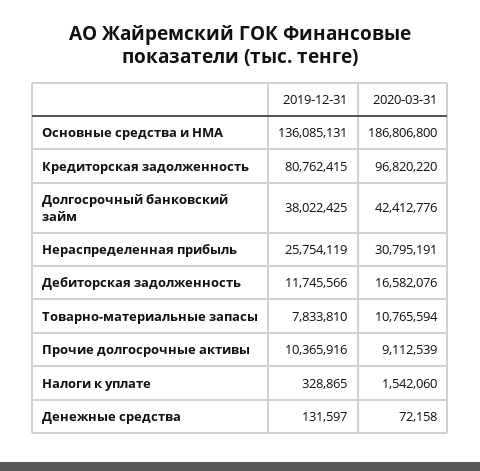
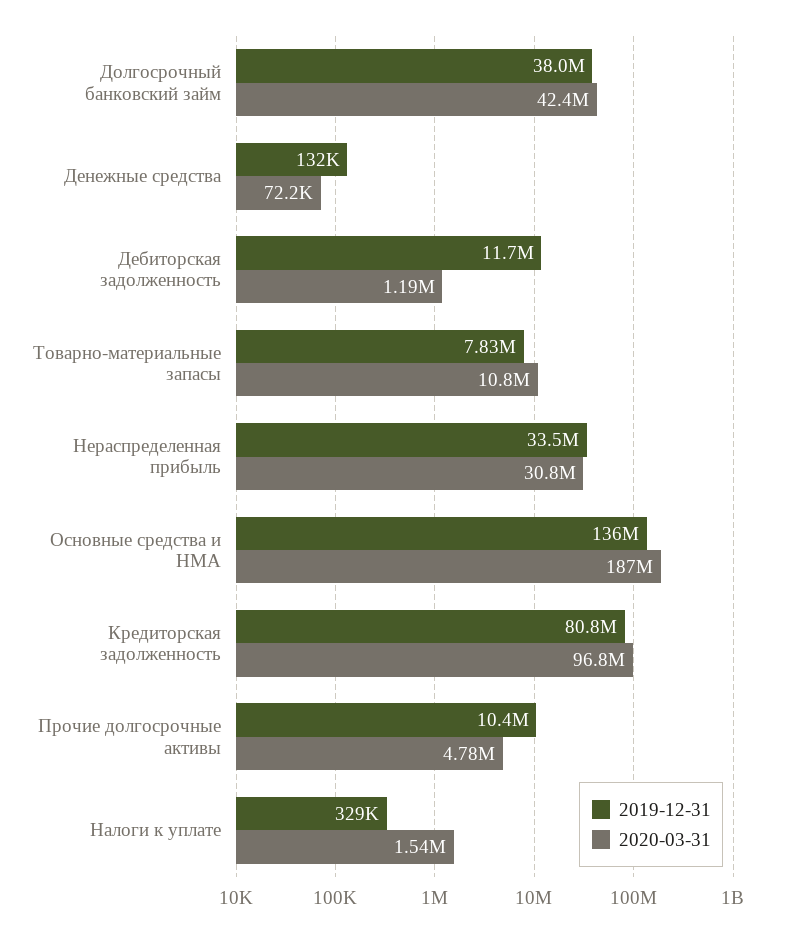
  {
    "2019-12-31": {
      "Основные средства и НМА": 136085131,
      "Кредиторская задолженность": 80762415,
      "Долгосрочный банковский займ": 38022425,
-     "Нераспределенная прибыль": 25754119,
+     "Нераспределенная прибыль": 33500000,
      "Дебиторская задолженность": 11745566,
      "Товарно-материальные запасы": 7833810,
      "Прочие долгосрочные активы": 10365916,
      "Налоги к уплате": 328865,
      "Денежные средства": 131597
    },
    "2020-03-31": {
      "Основные средства и НМА": 186806800,
      "Кредиторская задолженность": 96820220,
      "Долгосрочный банковский займ": 42412776,
      "Нераспределенная прибыль": 30795191,
-     "Дебиторская задолженность": 16582076,
+     "Дебиторская задолженность": 1190000,
      "Товарно-материальные запасы": 10765594,
-     "Прочие долгосрочные активы": 9112539,
+     "Прочие долгосрочные активы": 4780000,
      "Налоги к уплате": 1542060,
      "Денежные средства": 72158
    }
  }

